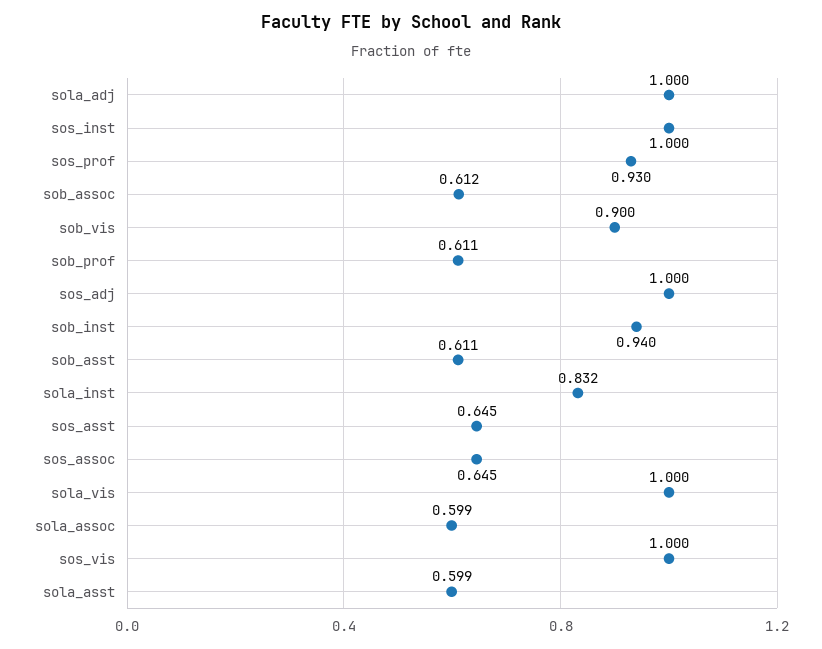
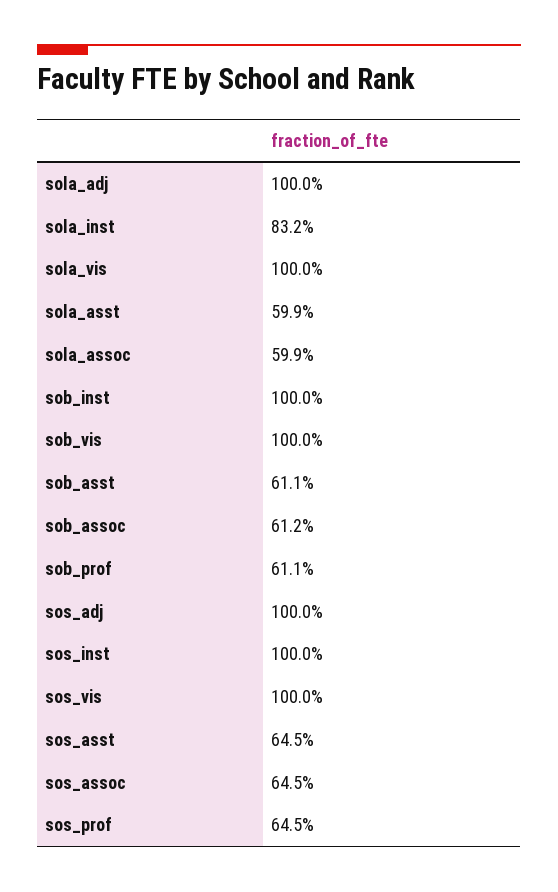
  {
    "sola_adj": 1,
    "sos_inst": 1,
-   "sos_prof": 0.93,
+   "sos_prof": 0.645,
    "sob_assoc": 0.612,
-   "sob_vis": 0.9,
+   "sob_vis": 1,
    "sob_prof": 0.611,
    "sos_adj": 1,
-   "sob_inst": 0.94,
+   "sob_inst": 1,
    "sob_asst": 0.611,
    "sola_inst": 0.832,
    "sos_asst": 0.645,
    "sos_assoc": 0.645,
    "sola_vis": 1,
    "sola_assoc": 0.599,
    "sos_vis": 1,
    "sola_asst": 0.599
  }

